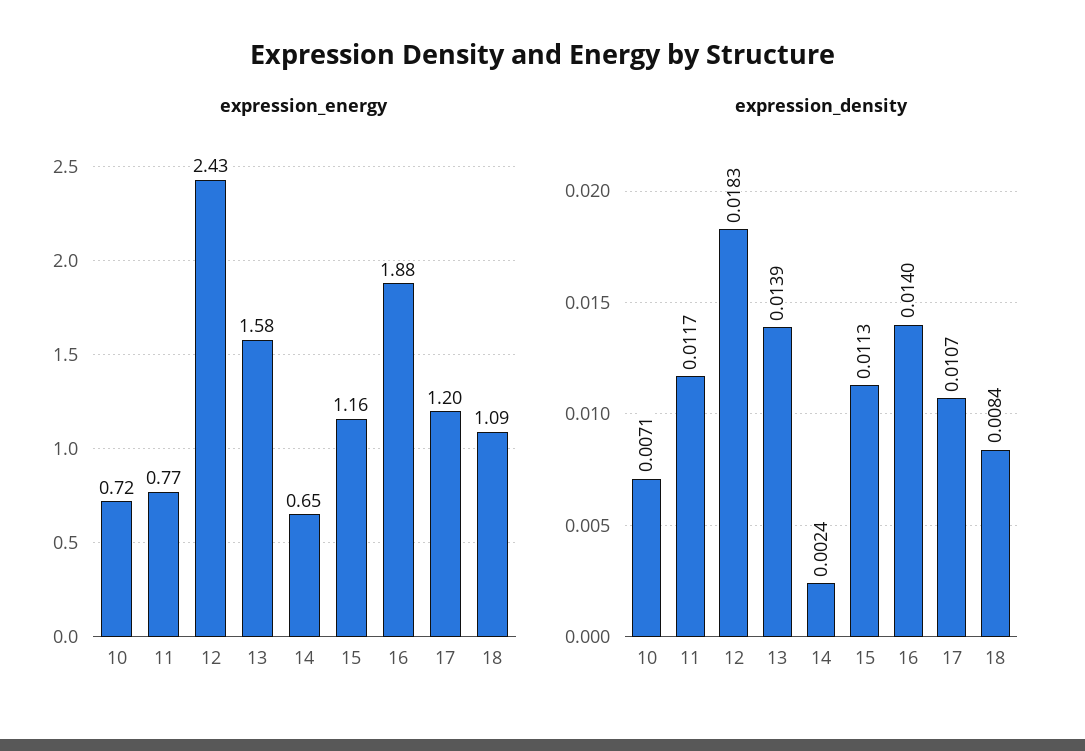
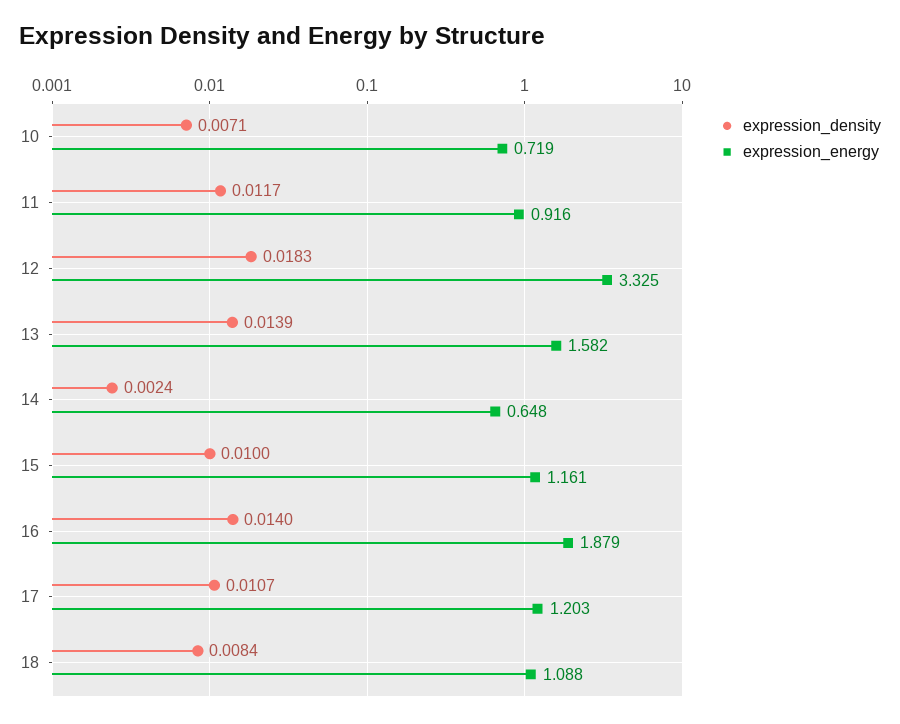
  {
    "expression_energy": {
      "10": 0.719,
-     "11": 0.77,
+     "11": 0.916,
-     "12": 2.43,
+     "12": 3.325,
      "13": 1.582,
      "14": 0.648,
      "15": 1.161,
      "16": 1.879,
      "17": 1.203,
      "18": 1.088
    },
    "expression_density": {
      "10": 0.0071,
      "11": 0.0117,
      "12": 0.0183,
      "13": 0.0139,
      "14": 0.0024,
-     "15": 0.0113,
+     "15": 0.01,
      "16": 0.014,
      "17": 0.0107,
      "18": 0.0084
    }
  }

